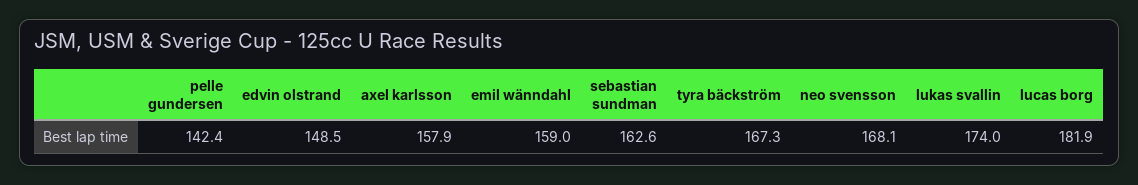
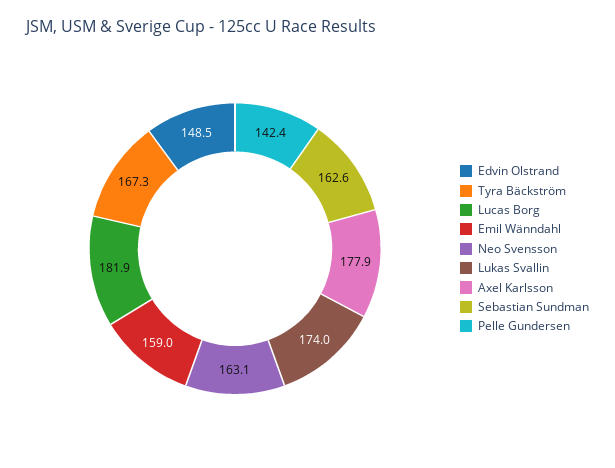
  {
    "pelle gundersen": 142.4,
    "edvin olstrand": 148.5,
-   "axel karlsson": 157.9,
+   "axel karlsson": 177.9,
    "emil wänndahl": 159,
    "sebastian sundman": 162.6,
    "tyra bäckström": 167.3,
-   "neo svensson": 168.1,
+   "neo svensson": 163.1,
    "lukas svallin": 174,
    "lucas borg": 181.9
  }

